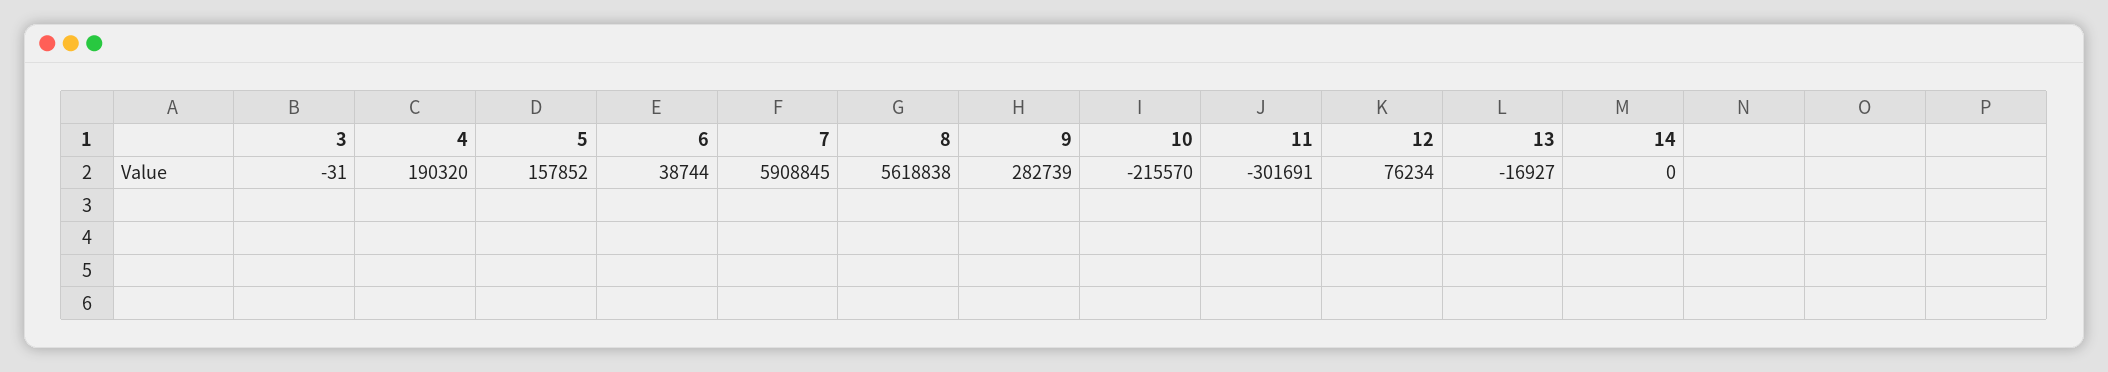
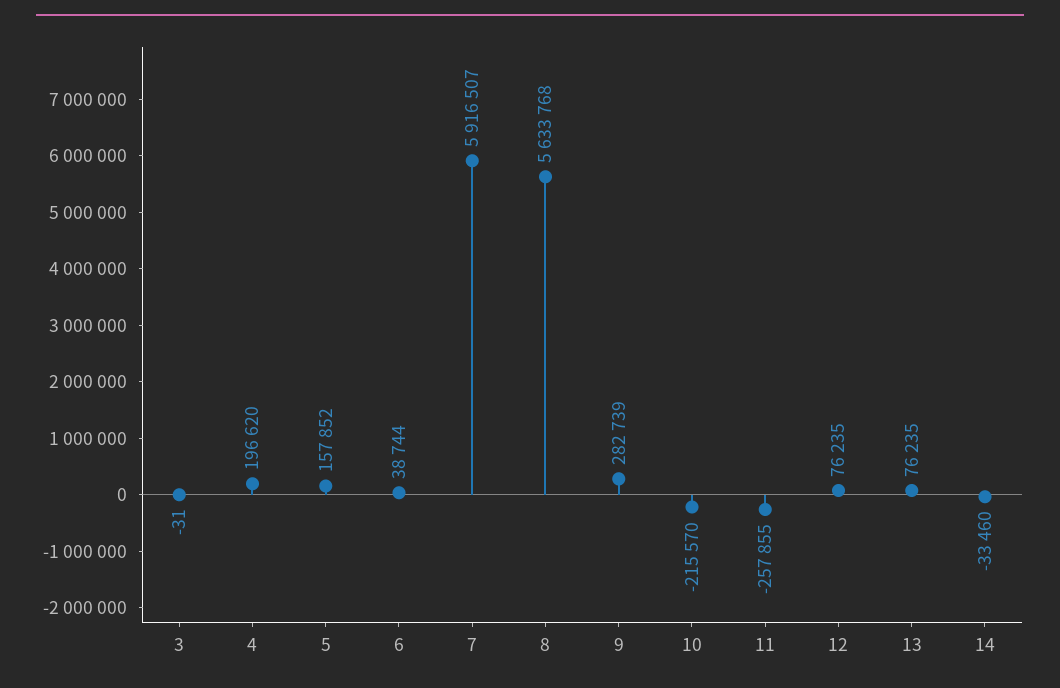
  {
    "3": -31,
-   "4": 190320,
+   "4": 196620,
    "5": 157852,
    "6": 38744,
-   "7": 5908845,
+   "7": 5916507,
-   "8": 5618838,
+   "8": 5633768,
    "9": 282739,
    "10": -215570,
-   "11": -301691,
+   "11": -257855,
-   "12": 76234,
+   "12": 76235,
-   "13": -16927,
+   "13": 76235,
-   "14": 0
+   "14": -33460
  }

